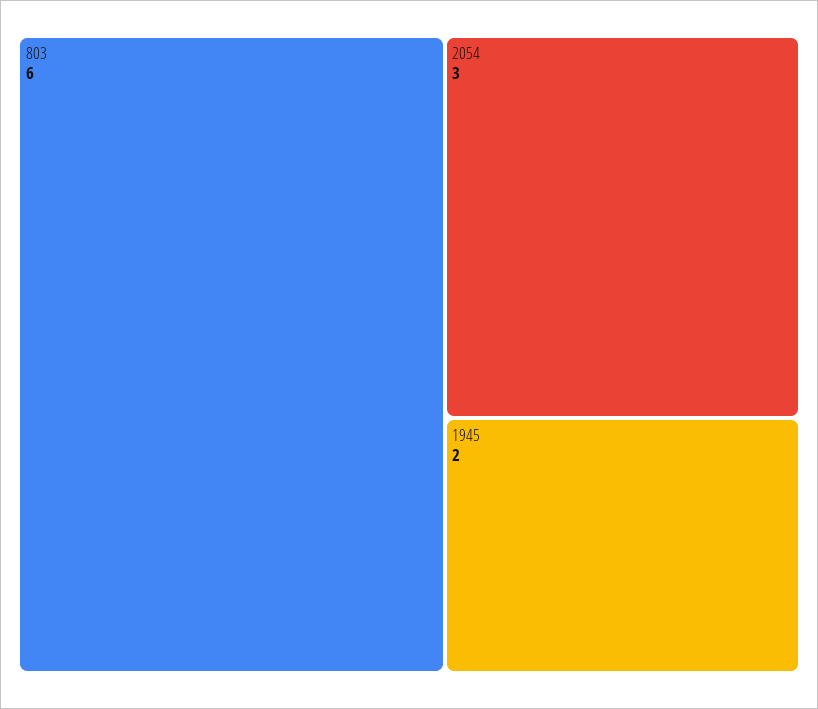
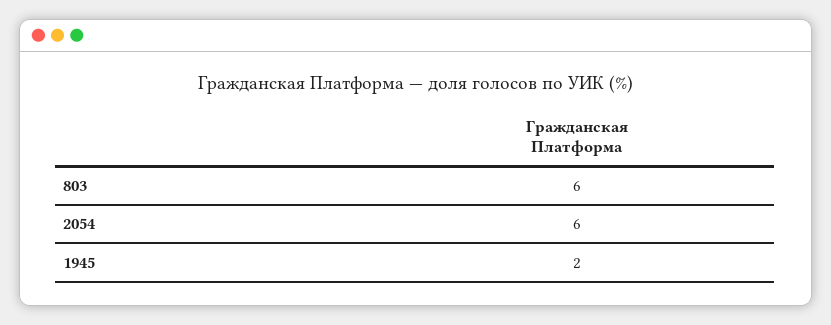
  {
    "803": 6,
-   "2054": 3,
+   "2054": 6,
    "1945": 2
  }

